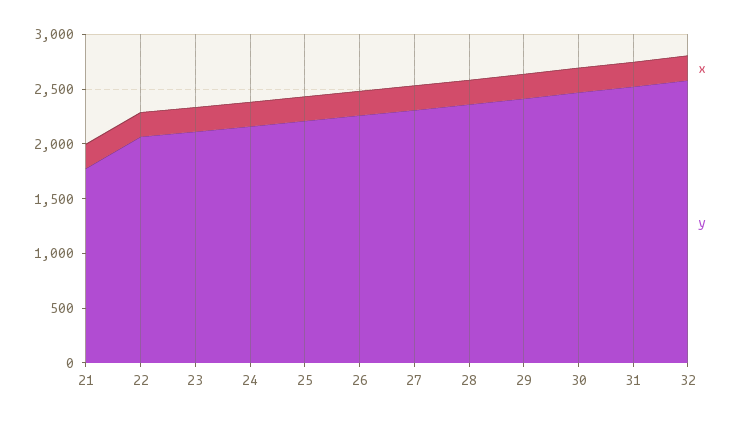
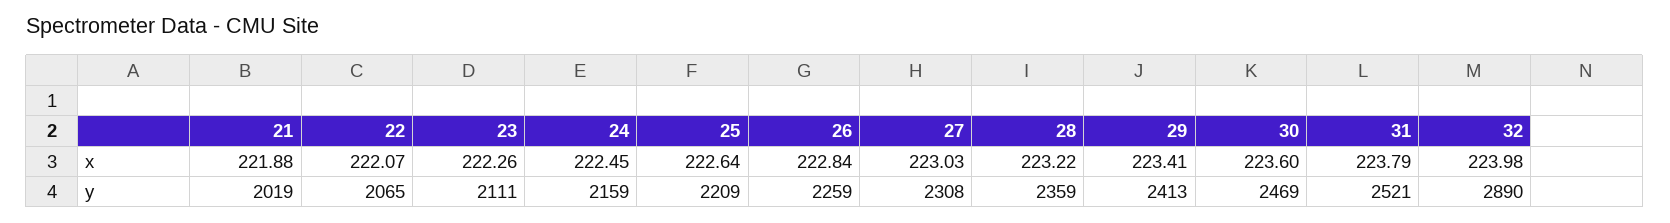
  {
    "x": {
      "21": 221.88,
      "22": 222.07,
      "23": 222.26,
      "24": 222.45,
      "25": 222.64,
      "26": 222.84,
      "27": 223.03,
      "28": 223.22,
      "29": 223.41,
      "30": 223.6,
      "31": 223.79,
      "32": 223.98
    },
    "y": {
-     "21": 1800,
+     "21": 2019,
      "22": 2065,
      "23": 2111,
      "24": 2159,
      "25": 2209,
      "26": 2259,
      "27": 2308,
      "28": 2359,
      "29": 2413,
      "30": 2469,
      "31": 2521,
-     "32": 2600
+     "32": 2890
    }
  }

